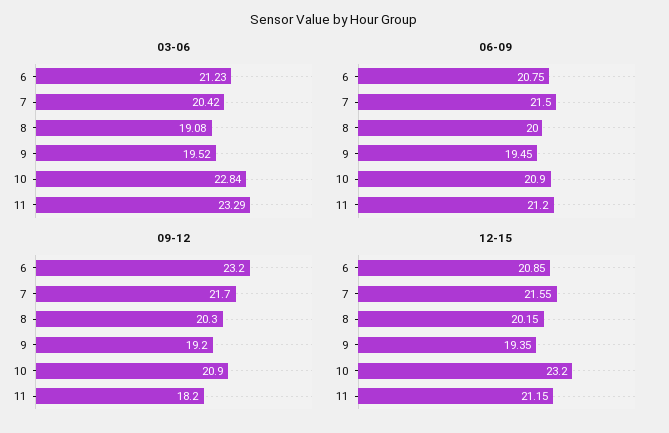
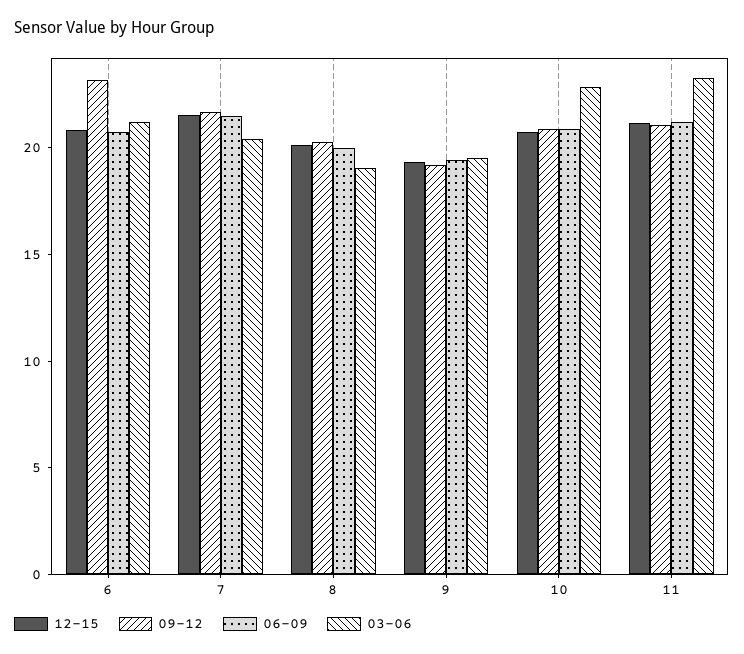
  {
    "03-06": {
      "6": 21.23,
      "7": 20.42,
      "8": 19.08,
      "9": 19.52,
      "10": 22.84,
      "11": 23.29
    },
    "06-09": {
      "6": 20.75,
      "7": 21.5,
      "8": 20,
      "9": 19.45,
      "10": 20.9,
      "11": 21.2
    },
    "09-12": {
      "6": 23.2,
      "7": 21.7,
      "8": 20.3,
      "9": 19.2,
      "10": 20.9,
-     "11": 18.2
+     "11": 21
    },
    "12-15": {
      "6": 20.85,
      "7": 21.55,
      "8": 20.15,
      "9": 19.35,
-     "10": 23.2,
+     "10": 21,
      "11": 21.15
    }
  }

